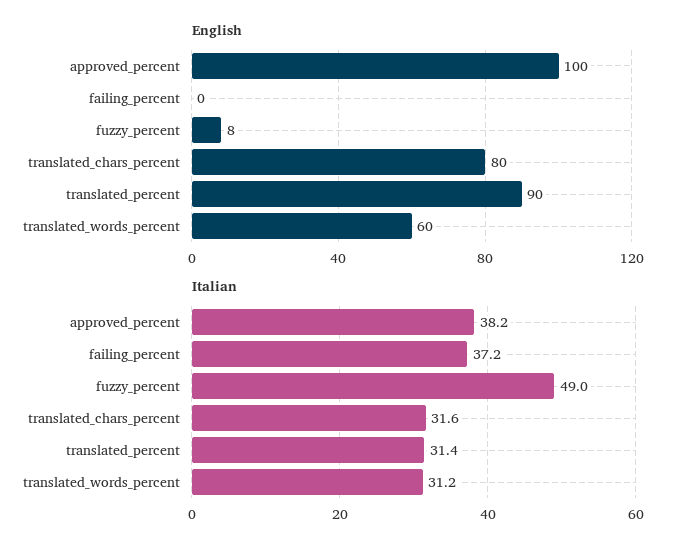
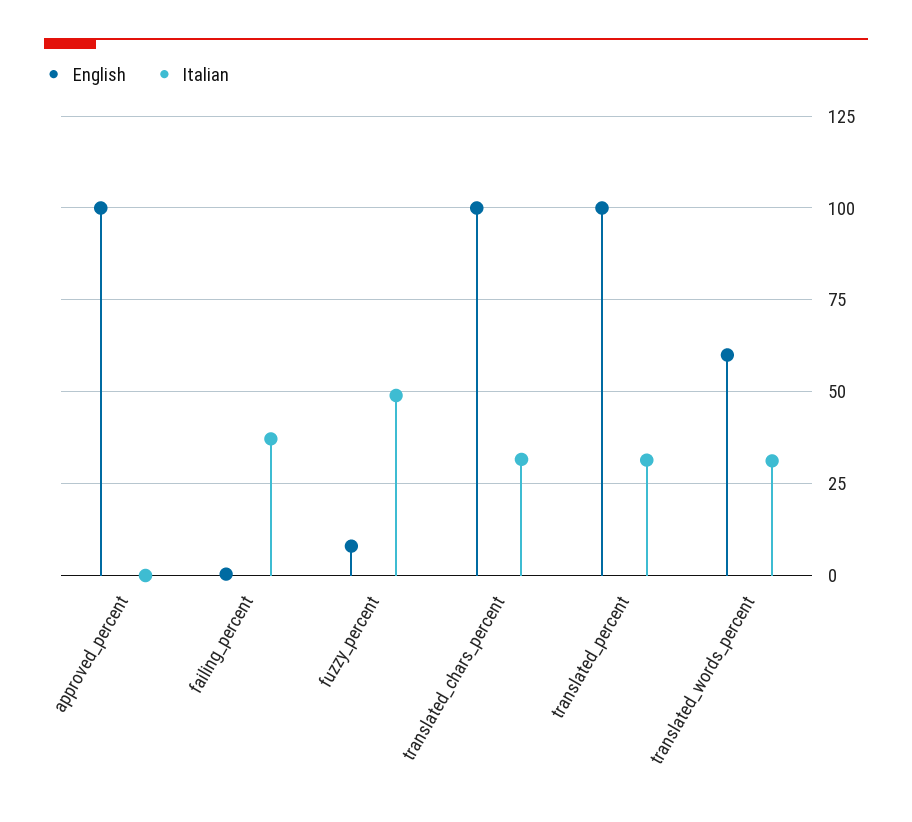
  {
    "English": {
      "approved_percent": 100,
      "failing_percent": 0,
      "fuzzy_percent": 8,
-     "translated_chars_percent": 80,
+     "translated_chars_percent": 100,
-     "translated_percent": 90,
+     "translated_percent": 100,
      "translated_words_percent": 60
    },
    "Italian": {
-     "approved_percent": 38.2,
+     "approved_percent": 0,
      "failing_percent": 37.2,
      "fuzzy_percent": 49,
      "translated_chars_percent": 31.6,
      "translated_percent": 31.4,
      "translated_words_percent": 31.2
    }
  }

